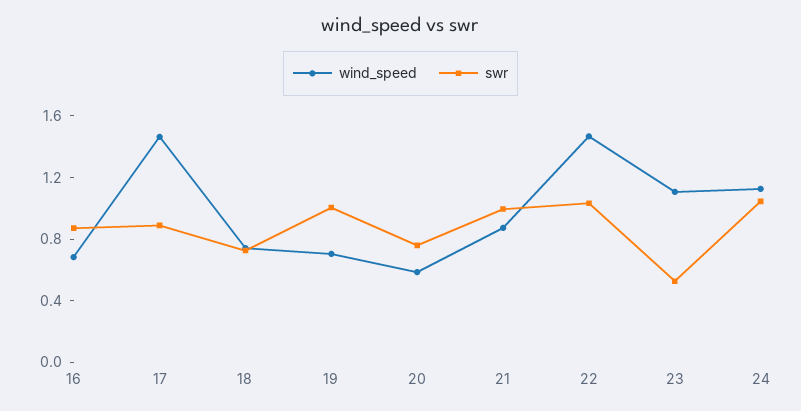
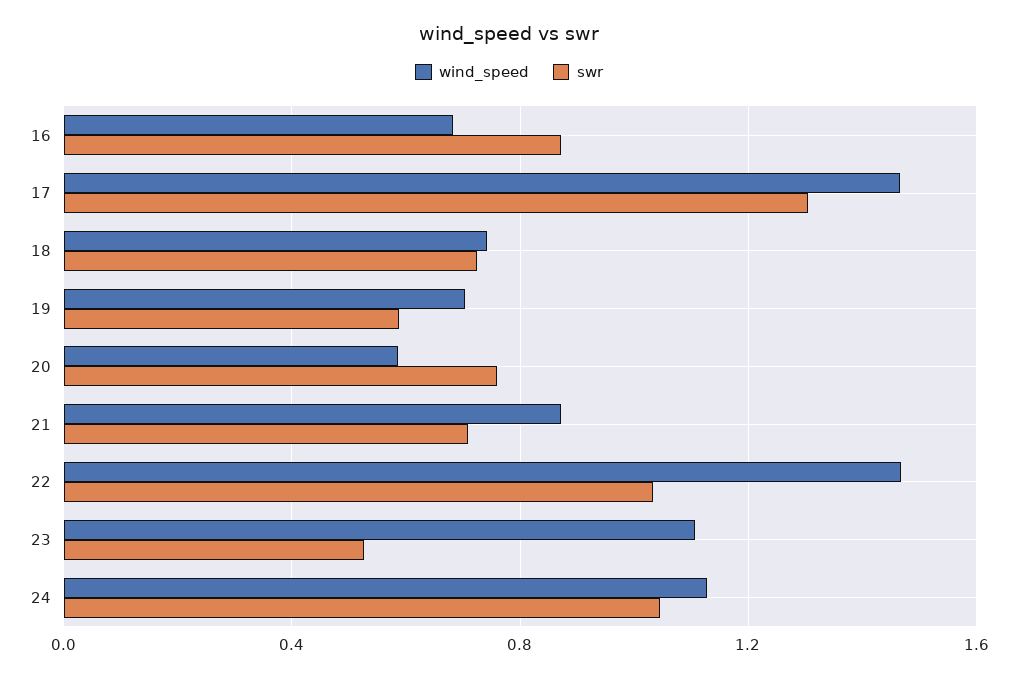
  {
    "wind_speed": {
      "16": 0.7,
      "17": 1.45,
      "18": 0.75,
      "19": 0.7,
      "20": 0.6,
      "21": 0.85,
      "22": 1.45,
      "23": 1.1,
      "24": 1.15
    },
    "swr": {
      "16": 0.85,
-     "17": 0.9,
+     "17": 1.3,
      "18": 0.75,
-     "19": 1,
+     "19": 0.6,
      "20": 0.75,
-     "21": 1,
+     "21": 0.7,
      "22": 1.05,
      "23": 0.55,
      "24": 1.05
    }
  }

